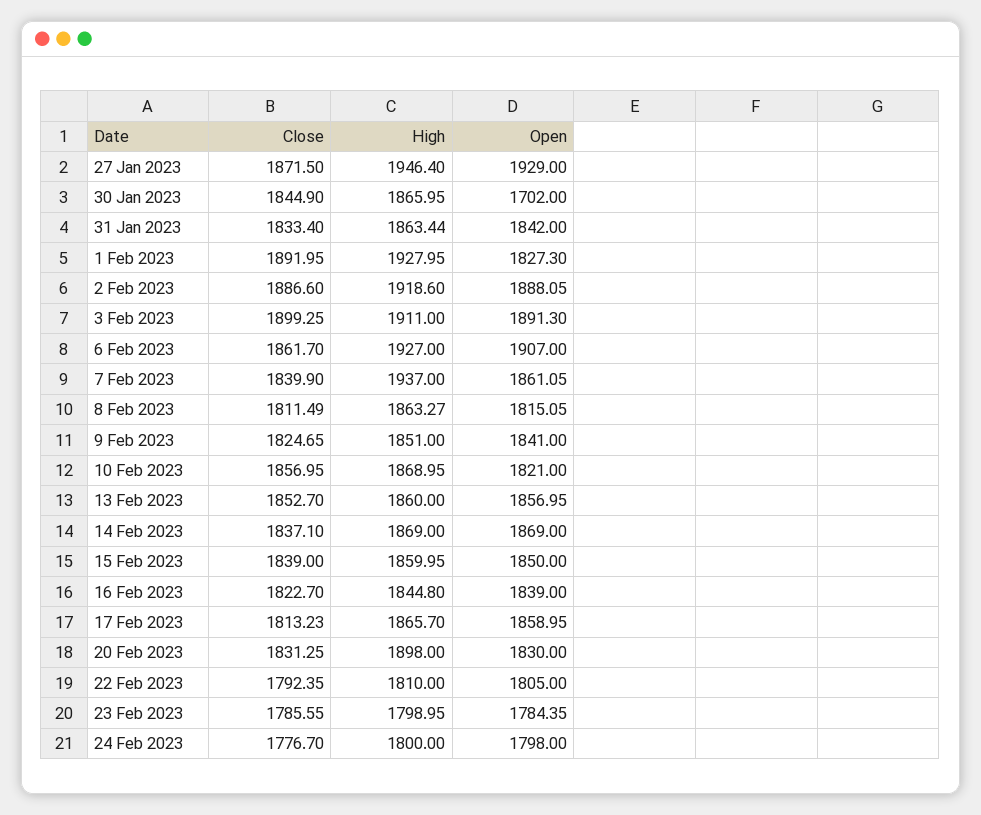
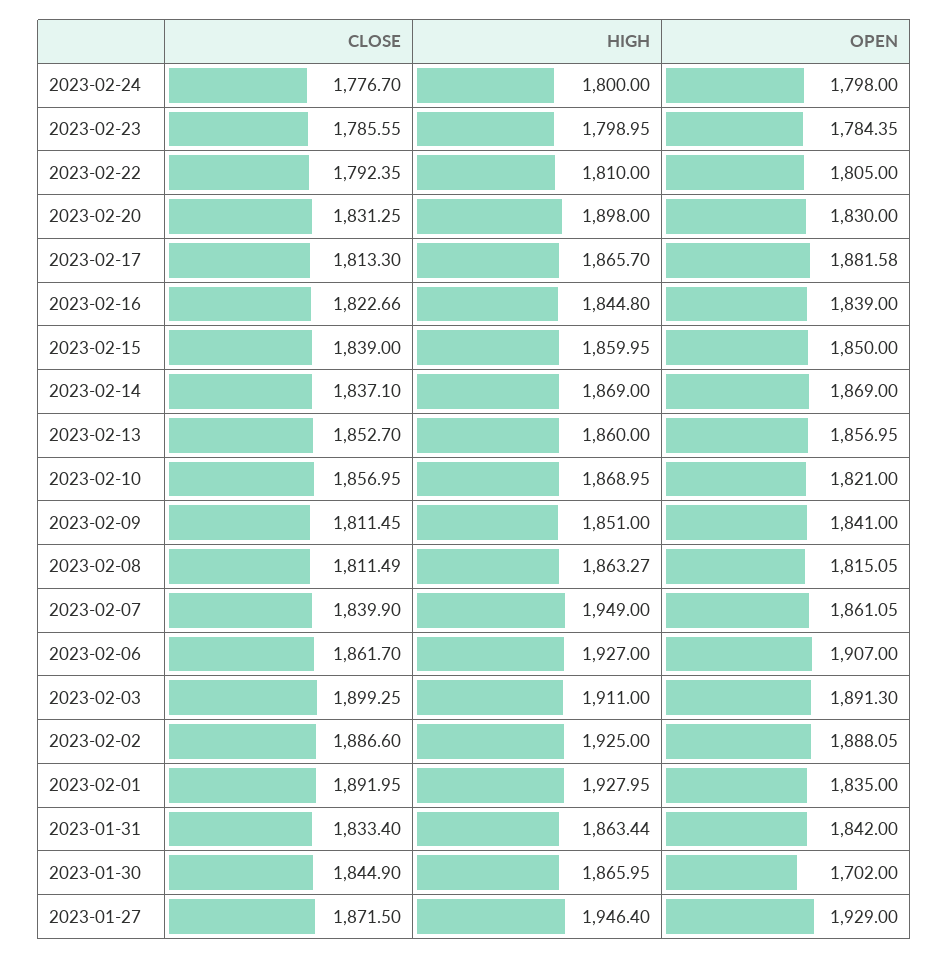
  {
    "Close": {
      "27 Jan 2023": 1871.5,
      "30 Jan 2023": 1844.9,
      "31 Jan 2023": 1833.4,
      "1 Feb 2023": 1891.95,
      "2 Feb 2023": 1886.6,
      "3 Feb 2023": 1899.25,
      "6 Feb 2023": 1861.7,
      "7 Feb 2023": 1839.9,
      "8 Feb 2023": 1811.49,
-     "9 Feb 2023": 1824.65,
+     "9 Feb 2023": 1811.45,
      "10 Feb 2023": 1856.95,
      "13 Feb 2023": 1852.7,
      "14 Feb 2023": 1837.1,
      "15 Feb 2023": 1839,
-     "16 Feb 2023": 1822.7,
+     "16 Feb 2023": 1822.66,
-     "17 Feb 2023": 1813.23,
+     "17 Feb 2023": 1813.3,
      "20 Feb 2023": 1831.25,
      "22 Feb 2023": 1792.35,
      "23 Feb 2023": 1785.55,
      "24 Feb 2023": 1776.7
    },
    "High": {
      "27 Jan 2023": 1946.4,
      "30 Jan 2023": 1865.95,
      "31 Jan 2023": 1863.44,
      "1 Feb 2023": 1927.95,
-     "2 Feb 2023": 1918.6,
+     "2 Feb 2023": 1925,
      "3 Feb 2023": 1911,
      "6 Feb 2023": 1927,
-     "7 Feb 2023": 1937,
+     "7 Feb 2023": 1949,
      "8 Feb 2023": 1863.27,
      "9 Feb 2023": 1851,
      "10 Feb 2023": 1868.95,
      "13 Feb 2023": 1860,
      "14 Feb 2023": 1869,
      "15 Feb 2023": 1859.95,
      "16 Feb 2023": 1844.8,
      "17 Feb 2023": 1865.7,
      "20 Feb 2023": 1898,
      "22 Feb 2023": 1810,
      "23 Feb 2023": 1798.95,
      "24 Feb 2023": 1800
    },
    "Open": {
      "27 Jan 2023": 1929,
      "30 Jan 2023": 1702,
      "31 Jan 2023": 1842,
-     "1 Feb 2023": 1827.3,
+     "1 Feb 2023": 1835,
      "2 Feb 2023": 1888.05,
      "3 Feb 2023": 1891.3,
      "6 Feb 2023": 1907,
      "7 Feb 2023": 1861.05,
      "8 Feb 2023": 1815.05,
      "9 Feb 2023": 1841,
      "10 Feb 2023": 1821,
      "13 Feb 2023": 1856.95,
      "14 Feb 2023": 1869,
      "15 Feb 2023": 1850,
      "16 Feb 2023": 1839,
-     "17 Feb 2023": 1858.95,
+     "17 Feb 2023": 1881.58,
      "20 Feb 2023": 1830,
      "22 Feb 2023": 1805,
      "23 Feb 2023": 1784.35,
      "24 Feb 2023": 1798
    }
  }

